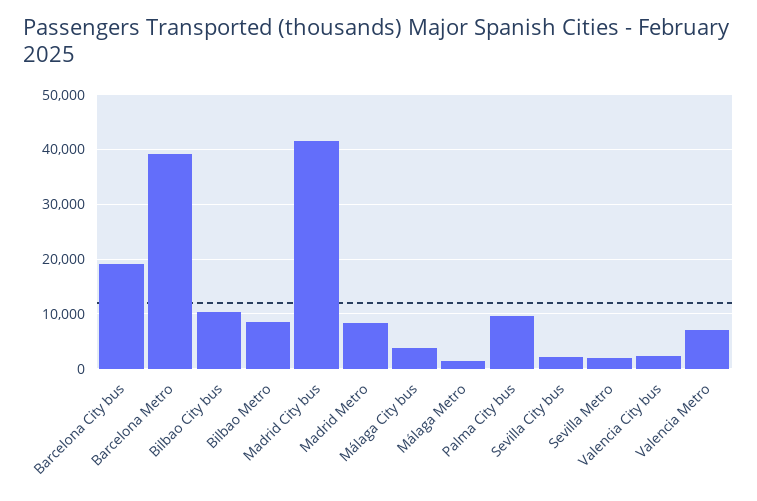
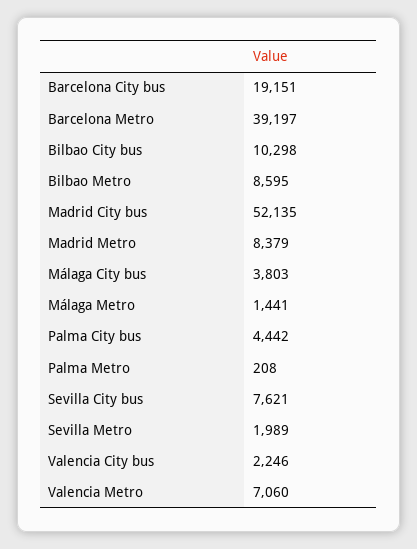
  {
    "Barcelona City bus": 19151,
    "Barcelona Metro": 39197,
    "Bilbao City bus": 10298,
    "Bilbao Metro": 8595,
-   "Madrid City bus": 42000,
+   "Madrid City bus": 52135,
    "Madrid Metro": 8379,
    "Málaga City bus": 3803,
    "Málaga Metro": 1441,
-   "Palma City bus": 10000,
+   "Palma City bus": 4442,
-   "Sevilla City bus": 2000,
+   "Sevilla City bus": 7621,
    "Sevilla Metro": 1989,
    "Valencia City bus": 2246,
-   "Valencia Metro": 7060
+   "Valencia Metro": 7060,
+   "Palma Metro": 208
  }

